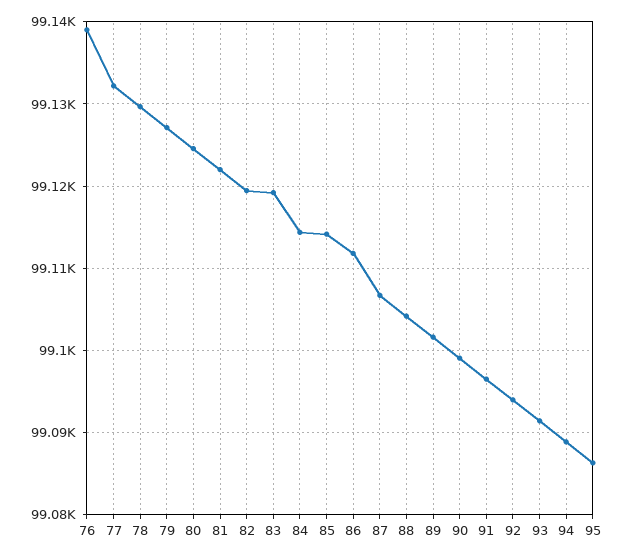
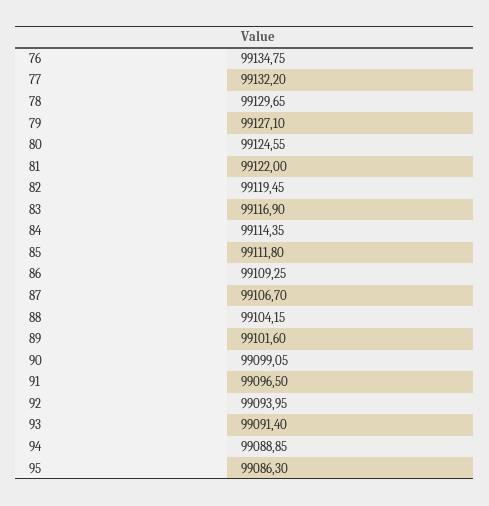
  {
-   "76": 99139,
+   "76": 99134.75,
    "77": 99132.2,
    "78": 99129.65,
    "79": 99127.1,
    "80": 99124.55,
    "81": 99122,
    "82": 99119.45,
-   "83": 99119,
+   "83": 99116.9,
    "84": 99114.35,
-   "85": 99114,
+   "85": 99111.8,
-   "86": 99112,
+   "86": 99109.25,
    "87": 99106.7,
    "88": 99104.15,
    "89": 99101.6,
    "90": 99099.05,
    "91": 99096.5,
    "92": 99093.95,
    "93": 99091.4,
    "94": 99088.85,
    "95": 99086.3
  }

